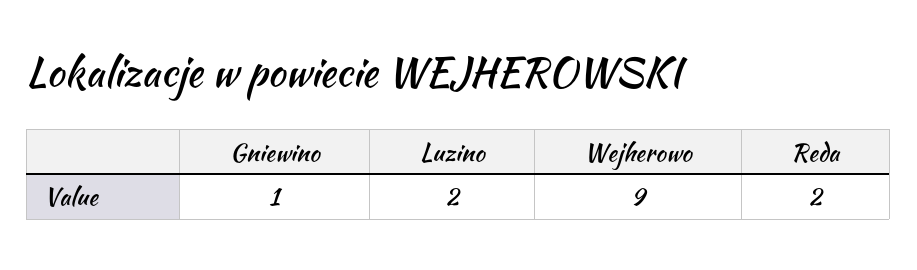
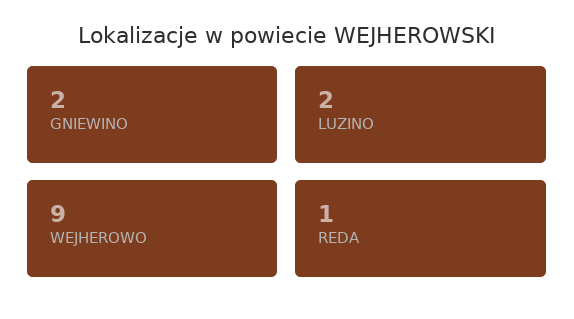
  {
-   "Gniewino": 1,
+   "Gniewino": 2,
    "Luzino": 2,
    "Wejherowo": 9,
-   "Reda": 2
+   "Reda": 1
  }

